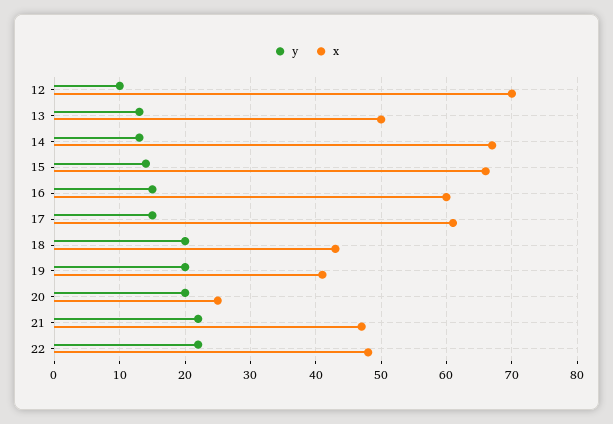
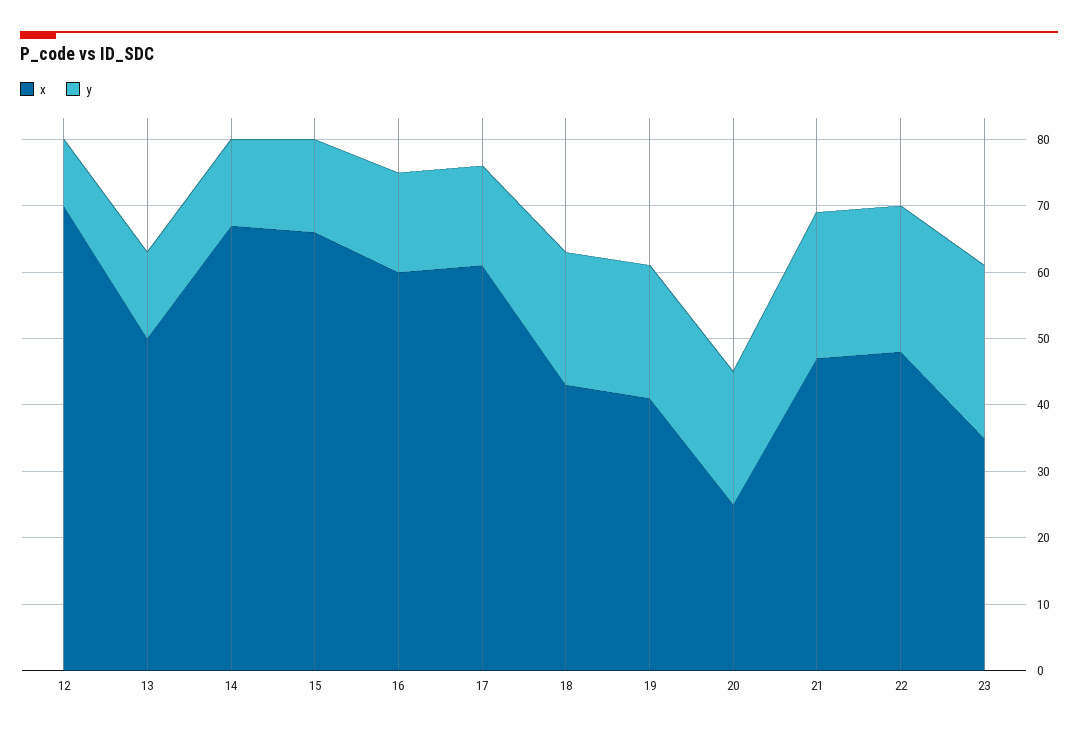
  {
    "y": {
      "12": 10,
      "13": 13,
      "14": 13,
      "15": 14,
      "16": 15,
      "17": 15,
      "18": 20,
      "19": 20,
      "20": 20,
      "21": 22,
-     "22": 22
+     "22": 22,
+     "23": 25
    },
    "x": {
      "12": 70,
      "13": 50,
      "14": 67,
      "15": 66,
      "16": 60,
      "17": 61,
      "18": 43,
      "19": 41,
      "20": 25,
      "21": 47,
-     "22": 48
+     "22": 48,
+     "23": 35
    }
  }

